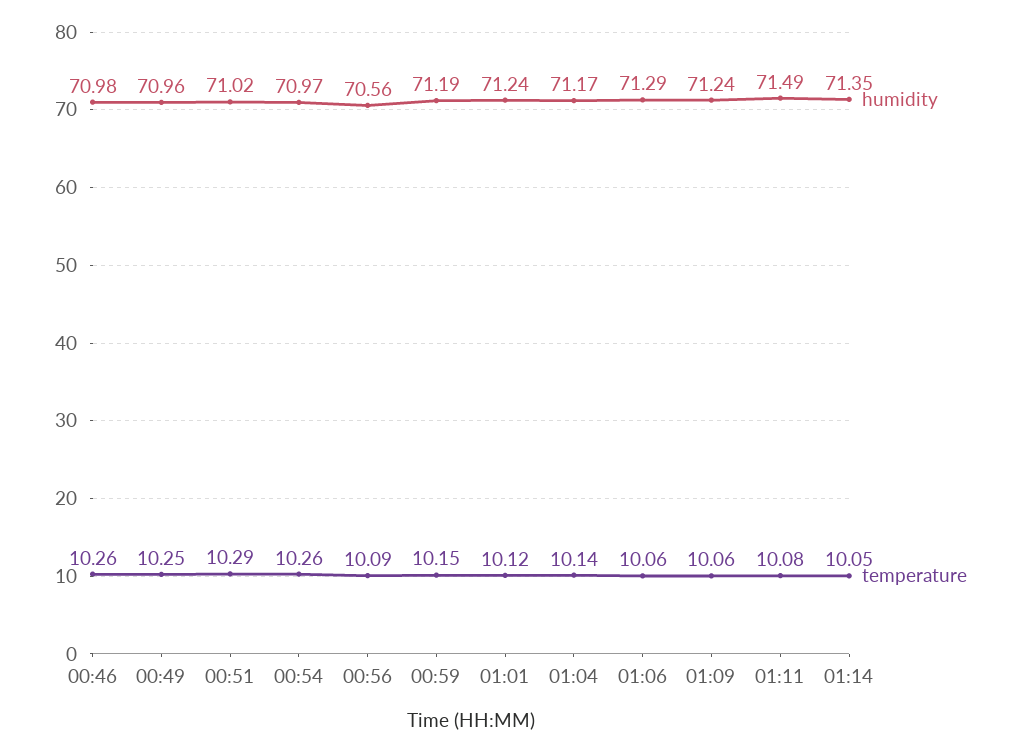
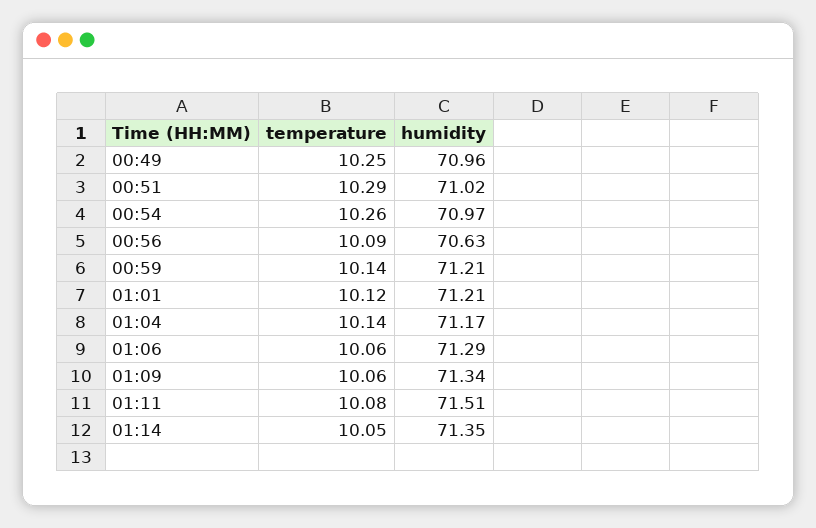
  {
    "humidity": {
-     "00:46": 70.98,
      "00:49": 70.96,
      "00:51": 71.02,
      "00:54": 70.97,
-     "00:56": 70.56,
+     "00:56": 70.63,
-     "00:59": 71.19,
+     "00:59": 71.21,
-     "01:01": 71.24,
+     "01:01": 71.21,
      "01:04": 71.17,
      "01:06": 71.29,
-     "01:09": 71.24,
+     "01:09": 71.34,
-     "01:11": 71.49,
+     "01:11": 71.51,
      "01:14": 71.35
    },
    "temperature": {
-     "00:46": 10.26,
      "00:49": 10.25,
      "00:51": 10.29,
      "00:54": 10.26,
      "00:56": 10.09,
-     "00:59": 10.15,
+     "00:59": 10.14,
      "01:01": 10.12,
      "01:04": 10.14,
      "01:06": 10.06,
      "01:09": 10.06,
      "01:11": 10.08,
      "01:14": 10.05
    }
  }

